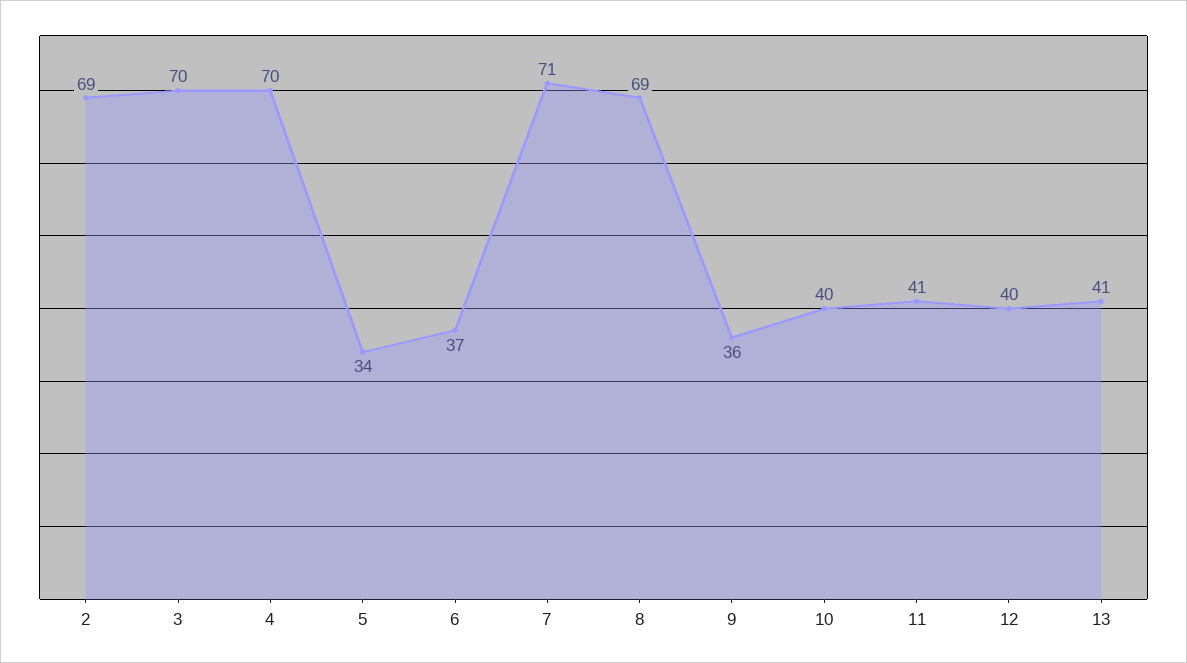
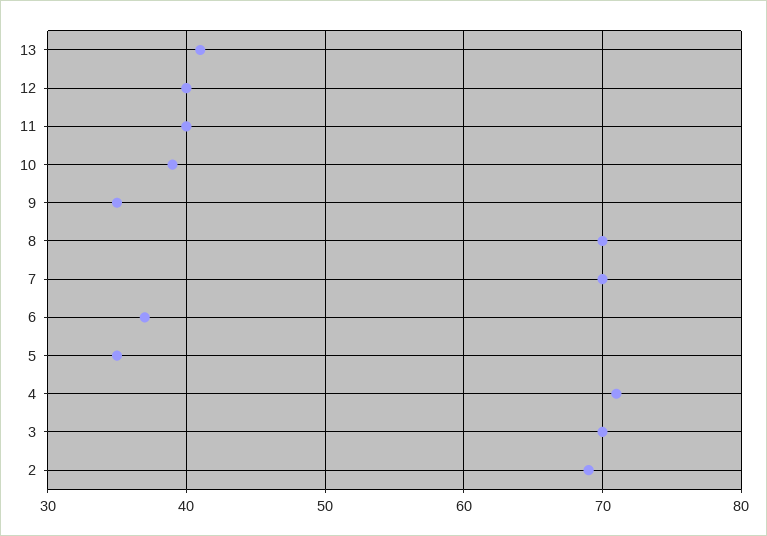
  {
    "2": 69,
    "3": 70,
-   "4": 70,
+   "4": 71,
-   "5": 34,
+   "5": 35,
    "6": 37,
-   "7": 71,
+   "7": 70,
-   "8": 69,
+   "8": 70,
-   "9": 36,
+   "9": 35,
-   "10": 40,
+   "10": 39,
-   "11": 41,
+   "11": 40,
    "12": 40,
    "13": 41
  }

